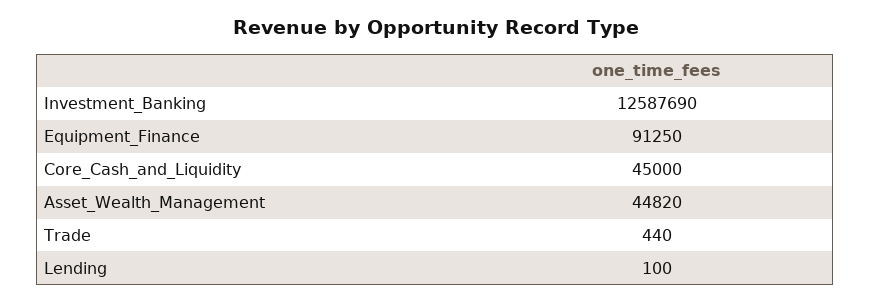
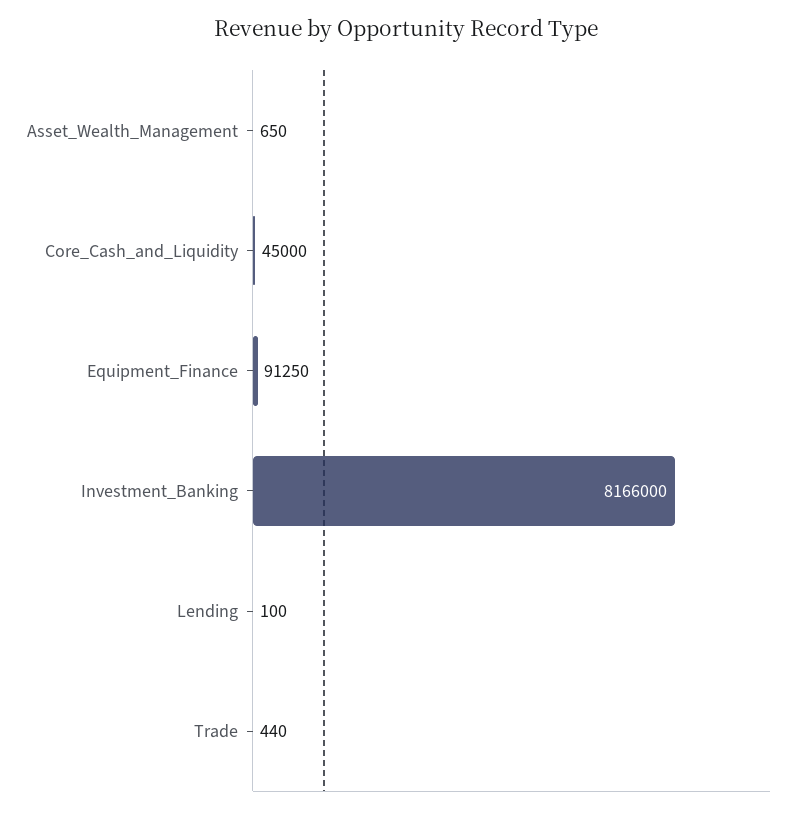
  {
-   "Investment_Banking": 12587690,
+   "Investment_Banking": 8166000,
    "Equipment_Finance": 91250,
    "Core_Cash_and_Liquidity": 45000,
-   "Asset_Wealth_Management": 44820,
+   "Asset_Wealth_Management": 650,
    "Trade": 440,
    "Lending": 100
  }

